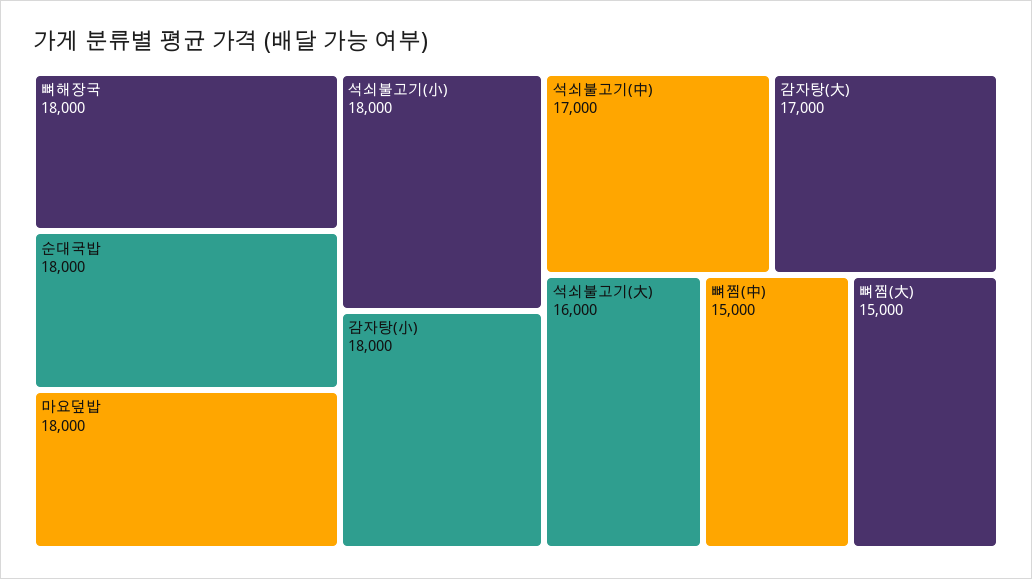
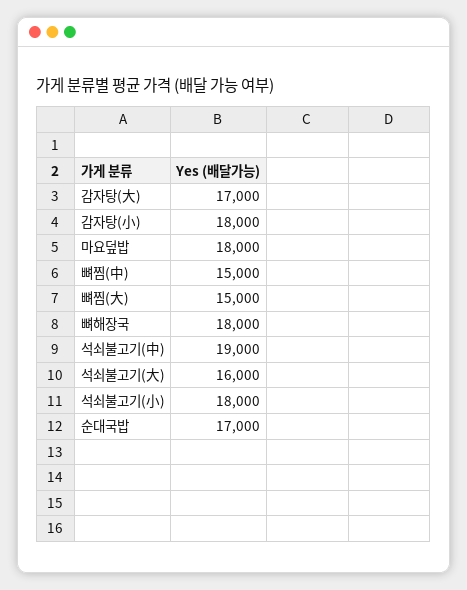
  {
    "뼈해장국": 18000,
-   "순대국밥": 18000,
+   "순대국밥": 17000,
    "마요덮밥": 18000,
    "석쇠불고기(小)": 18000,
    "감자탕(小)": 18000,
-   "석쇠불고기(中)": 17000,
+   "석쇠불고기(中)": 19000,
    "감자탕(大)": 17000,
    "석쇠불고기(大)": 16000,
    "뼈찜(中)": 15000,
    "뼈찜(大)": 15000
  }

